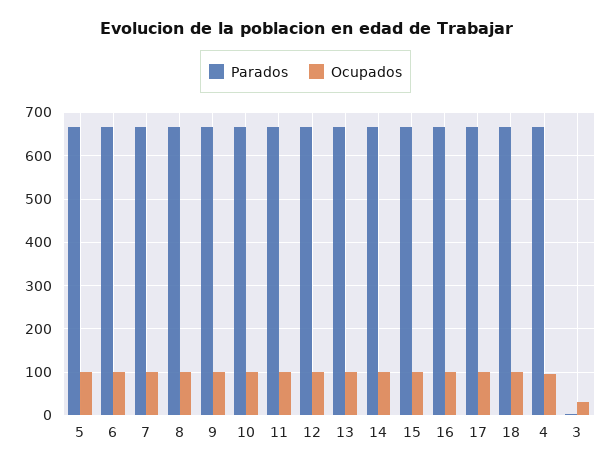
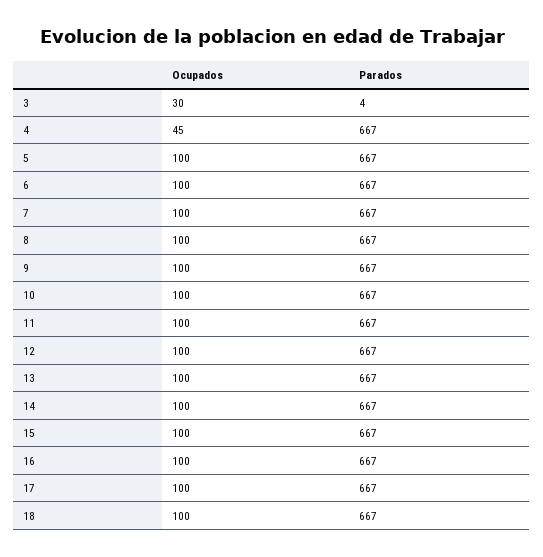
  {
    "Parados": {
      "5": 667,
      "6": 667,
      "7": 667,
      "8": 667,
      "9": 667,
      "10": 667,
      "11": 667,
      "12": 667,
      "13": 667,
      "14": 667,
      "15": 667,
      "16": 667,
      "17": 667,
      "18": 667,
      "4": 667,
      "3": 4
    },
    "Ocupados": {
      "5": 100,
      "6": 100,
      "7": 100,
      "8": 100,
      "9": 100,
      "10": 100,
      "11": 100,
      "12": 100,
      "13": 100,
      "14": 100,
      "15": 100,
      "16": 100,
      "17": 100,
      "18": 100,
-     "4": 100,
+     "4": 45,
      "3": 30
    }
  }

